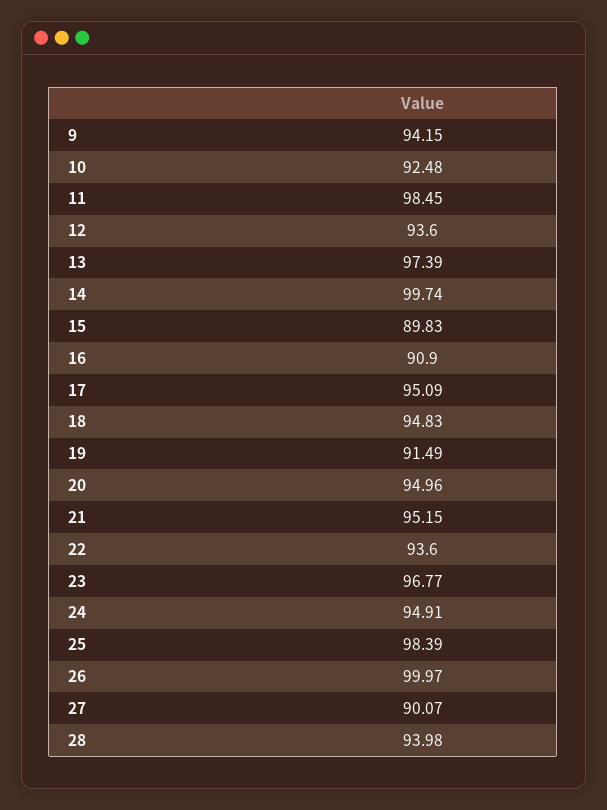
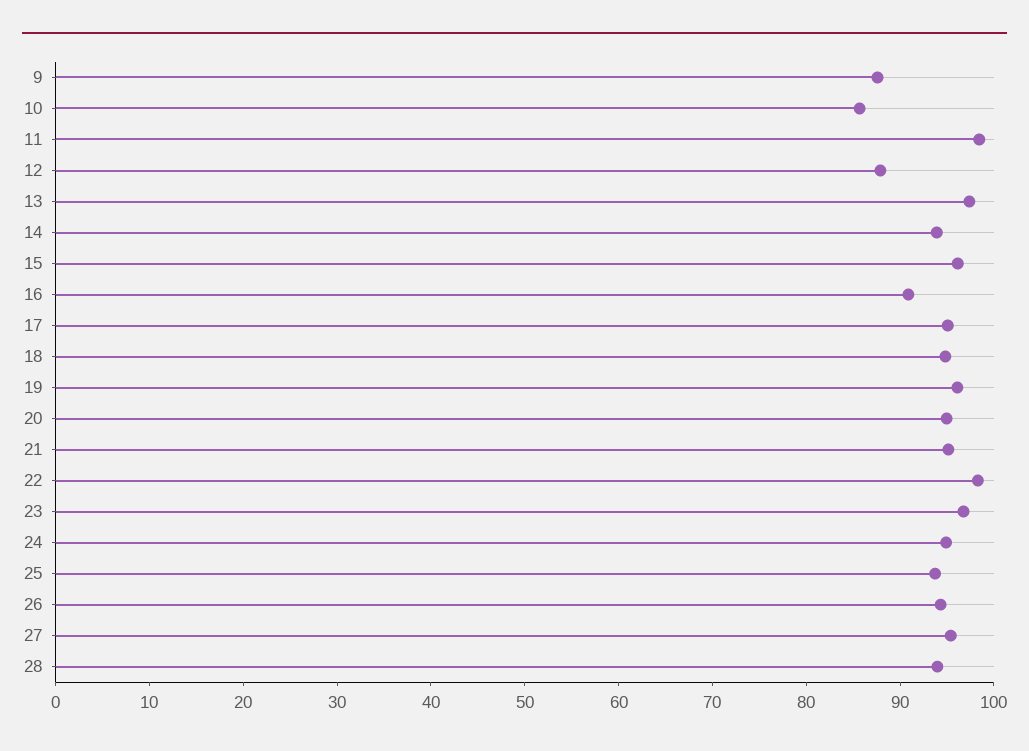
  {
-   "9": 94.15,
+   "9": 88,
-   "10": 92.48,
+   "10": 86,
    "11": 98.45,
-   "12": 93.6,
+   "12": 88,
    "13": 97.39,
-   "14": 99.74,
+   "14": 94,
-   "15": 89.83,
+   "15": 96,
    "16": 90.9,
    "17": 95.09,
    "18": 94.83,
-   "19": 91.49,
+   "19": 96,
    "20": 94.96,
    "21": 95.15,
-   "22": 93.6,
+   "22": 98,
    "23": 96.77,
    "24": 94.91,
-   "25": 98.39,
+   "25": 94,
-   "26": 99.97,
+   "26": 94,
-   "27": 90.07,
+   "27": 96,
    "28": 93.98
  }

